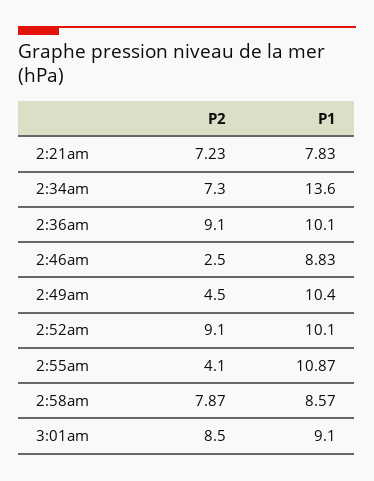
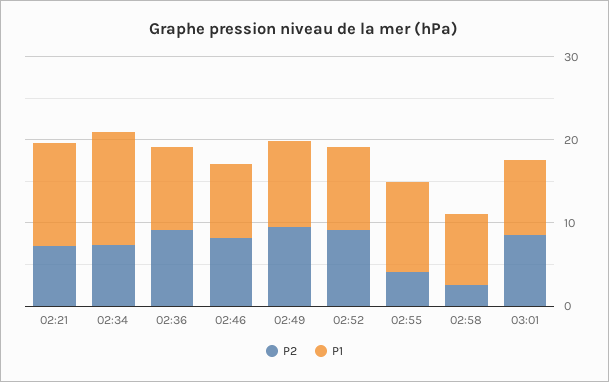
  {
    "P2": {
      "2:21am": 7.23,
      "2:34am": 7.3,
      "2:36am": 9.1,
-     "2:46am": 2.5,
+     "2:46am": 8,
-     "2:49am": 4.5,
+     "2:49am": 10,
      "2:52am": 9.1,
      "2:55am": 4.1,
-     "2:58am": 7.87,
+     "2:58am": 2,
      "3:01am": 8.5
    },
    "P1": {
-     "2:21am": 7.83,
+     "2:21am": 12,
      "2:34am": 13.6,
      "2:36am": 10.1,
      "2:46am": 8.83,
      "2:49am": 10.4,
      "2:52am": 10.1,
      "2:55am": 10.87,
      "2:58am": 8.57,
      "3:01am": 9.1
    }
  }

